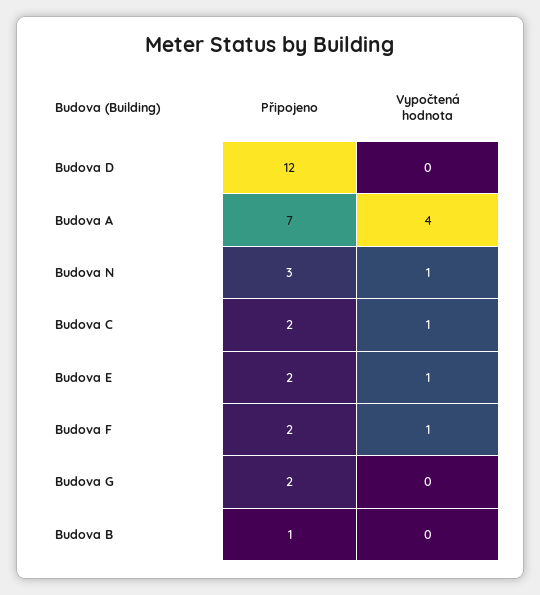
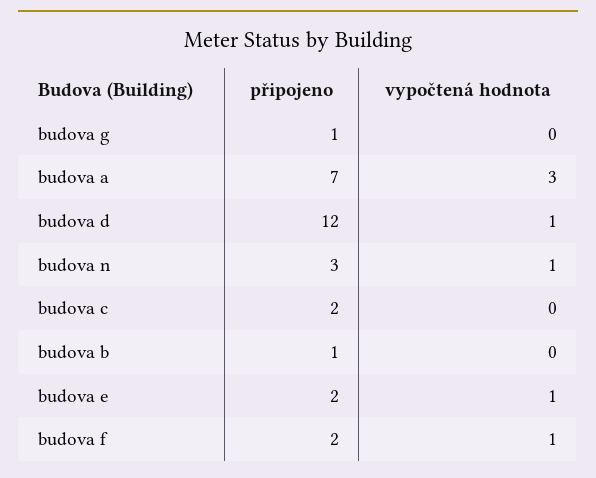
  {
    "Připojeno": {
      "Budova D": 12,
      "Budova A": 7,
      "Budova N": 3,
      "Budova C": 2,
      "Budova E": 2,
      "Budova F": 2,
-     "Budova G": 2,
+     "Budova G": 1,
      "Budova B": 1
    },
    "Vypočtená hodnota": {
-     "Budova D": 0,
+     "Budova D": 1,
-     "Budova A": 4,
+     "Budova A": 3,
      "Budova N": 1,
-     "Budova C": 1,
+     "Budova C": 0,
      "Budova E": 1,
      "Budova F": 1,
      "Budova G": 0,
      "Budova B": 0
    }
  }

